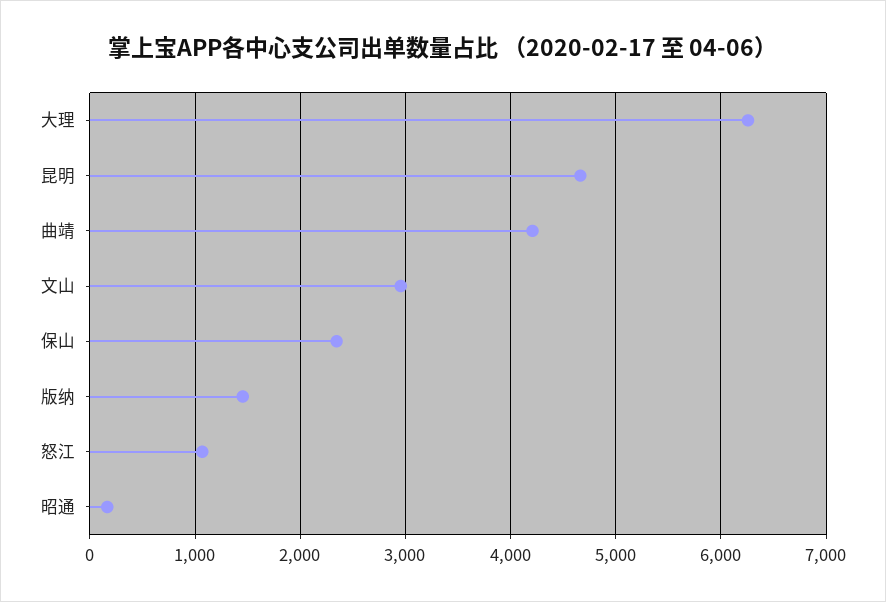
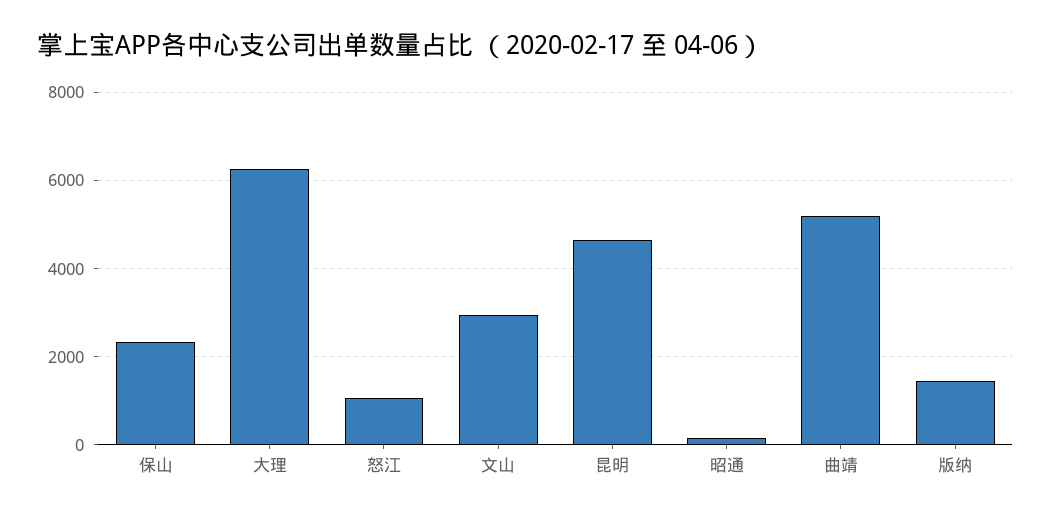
  {
    "大理": 6300,
    "昆明": 4700,
-   "曲靖": 4200,
+   "曲靖": 5200,
    "文山": 3000,
    "保山": 2300,
    "版纳": 1500,
    "怒江": 1100,
    "昭通": 200
  }

